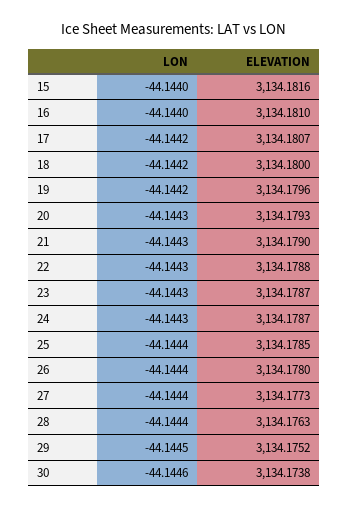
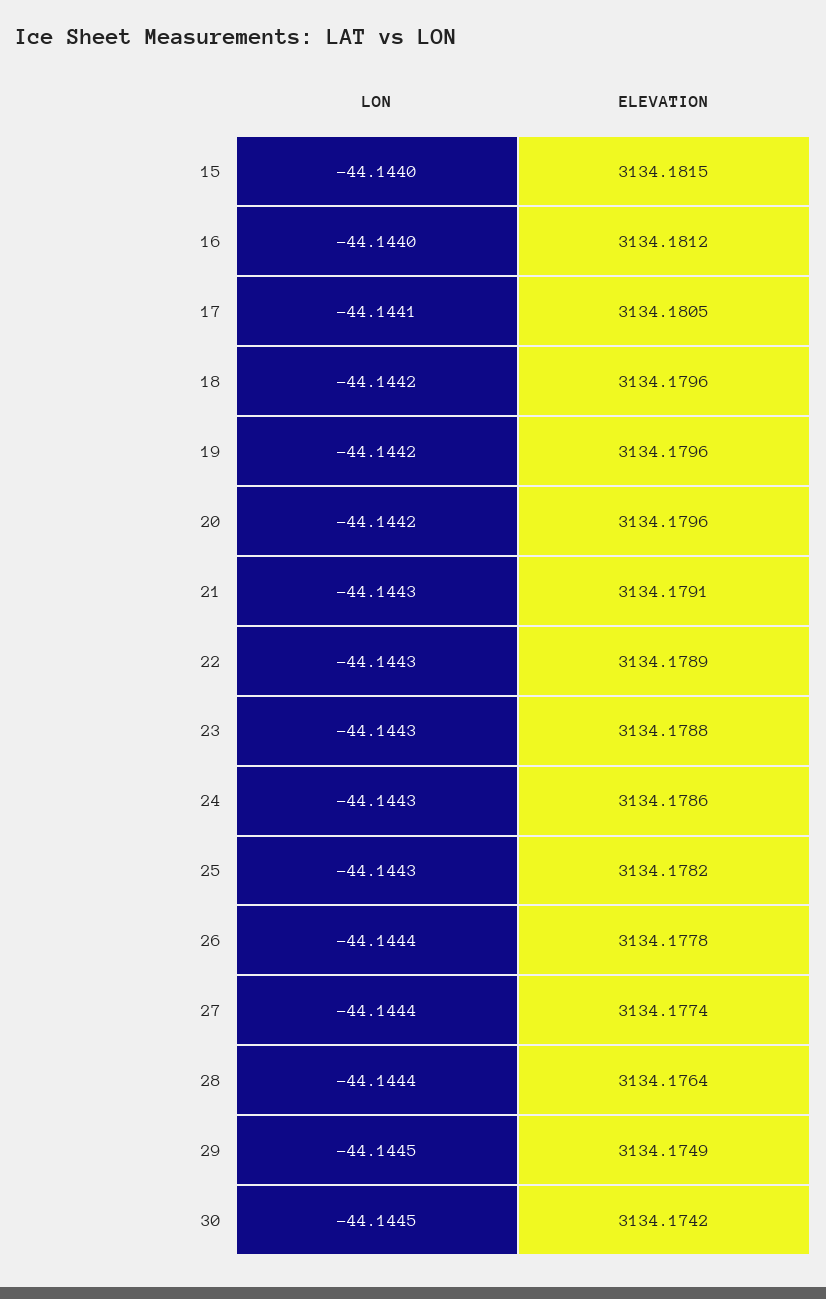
  {
    "LON": {
      "15": -44.144,
      "16": -44.144,
-     "17": -44.1442,
+     "17": -44.1441,
      "18": -44.1442,
      "19": -44.1442,
-     "20": -44.1443,
+     "20": -44.1442,
      "21": -44.1443,
      "22": -44.1443,
      "23": -44.1443,
      "24": -44.1443,
-     "25": -44.1444,
+     "25": -44.1443,
      "26": -44.1444,
      "27": -44.1444,
      "28": -44.1444,
      "29": -44.1445,
-     "30": -44.1446
+     "30": -44.1445
    },
    "ELEVATION": {
-     "15": 3134.1816,
+     "15": 3134.1815,
-     "16": 3134.181,
+     "16": 3134.1812,
-     "17": 3134.1807,
+     "17": 3134.1805,
-     "18": 3134.18,
+     "18": 3134.1796,
      "19": 3134.1796,
-     "20": 3134.1793,
+     "20": 3134.1796,
-     "21": 3134.179,
+     "21": 3134.1791,
-     "22": 3134.1788,
+     "22": 3134.1789,
-     "23": 3134.1787,
+     "23": 3134.1788,
-     "24": 3134.1787,
+     "24": 3134.1786,
-     "25": 3134.1785,
+     "25": 3134.1782,
-     "26": 3134.178,
+     "26": 3134.1778,
-     "27": 3134.1773,
+     "27": 3134.1774,
-     "28": 3134.1763,
+     "28": 3134.1764,
-     "29": 3134.1752,
+     "29": 3134.1749,
-     "30": 3134.1738
+     "30": 3134.1742
    }
  }

